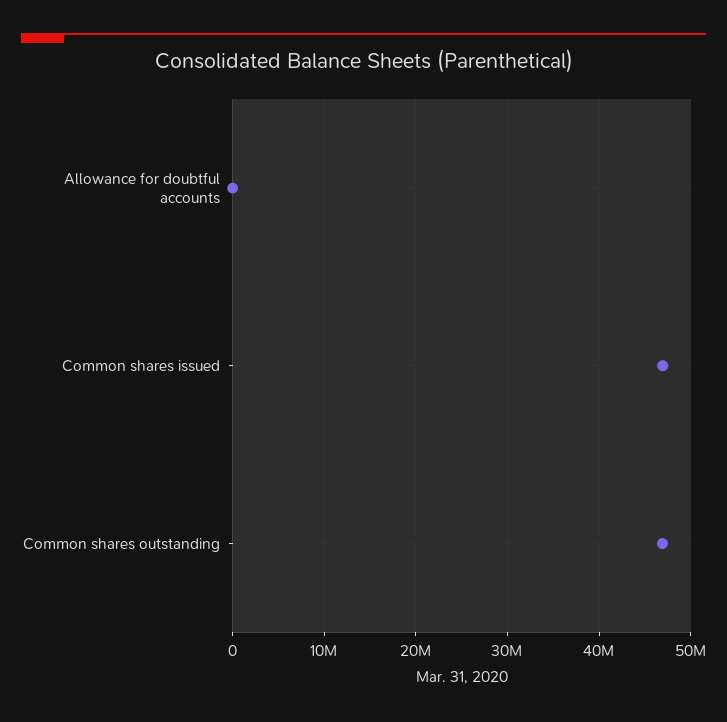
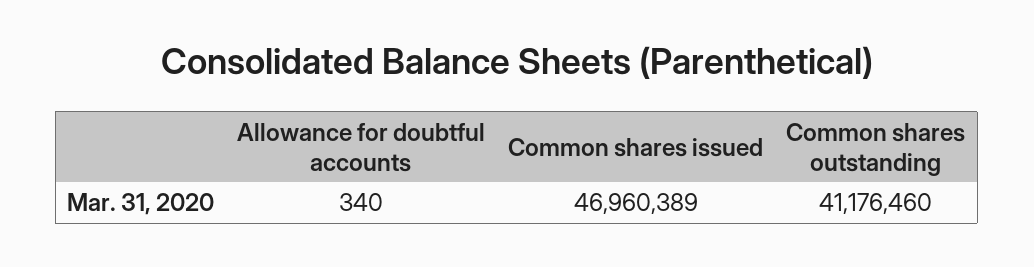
  {
    "Allowance for doubtful accounts": 340,
    "Common shares issued": 46960389,
-   "Common shares outstanding": 47000000
+   "Common shares outstanding": 41176460
  }

